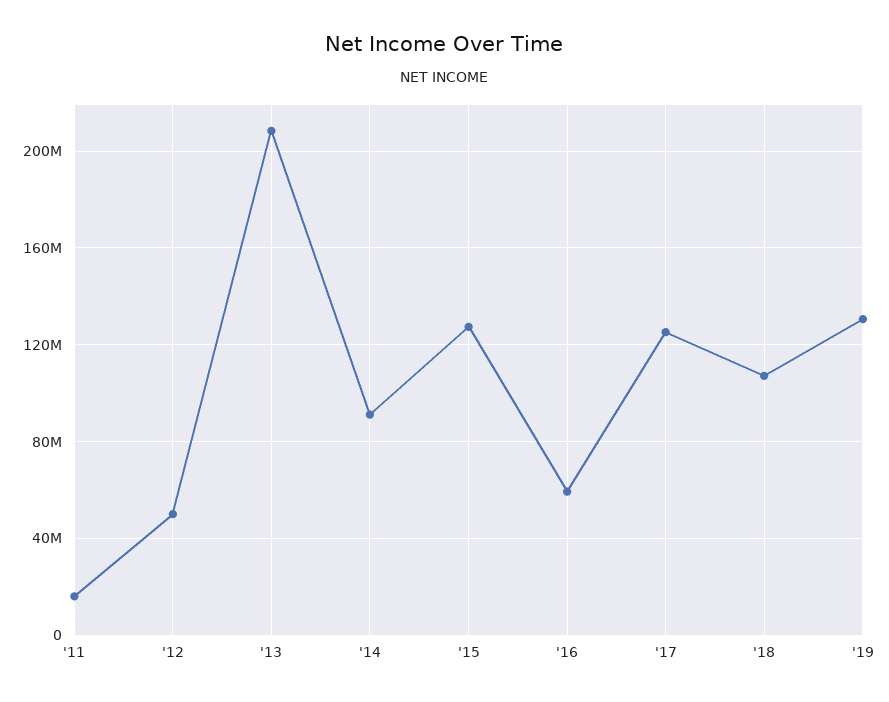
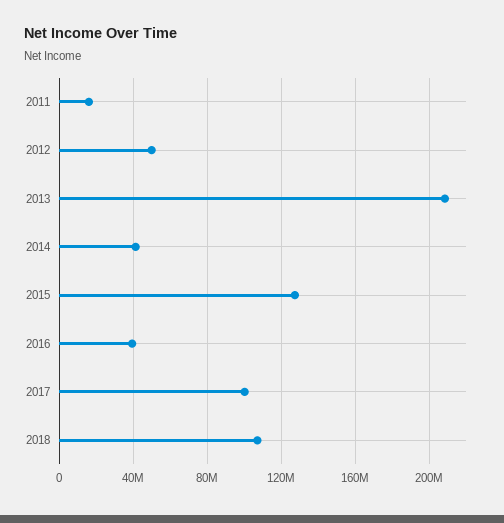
  {
    "'11": 15000000,
    "'12": 50000000,
    "'13": 210000000,
-   "'14": 90000000,
+   "'14": 40000000,
    "'15": 125000000,
-   "'16": 60000000,
+   "'16": 40000000,
-   "'17": 125000000,
+   "'17": 100000000,
-   "'18": 105000000,
+   "'18": 105000000
-   "'19": 130000000
  }

